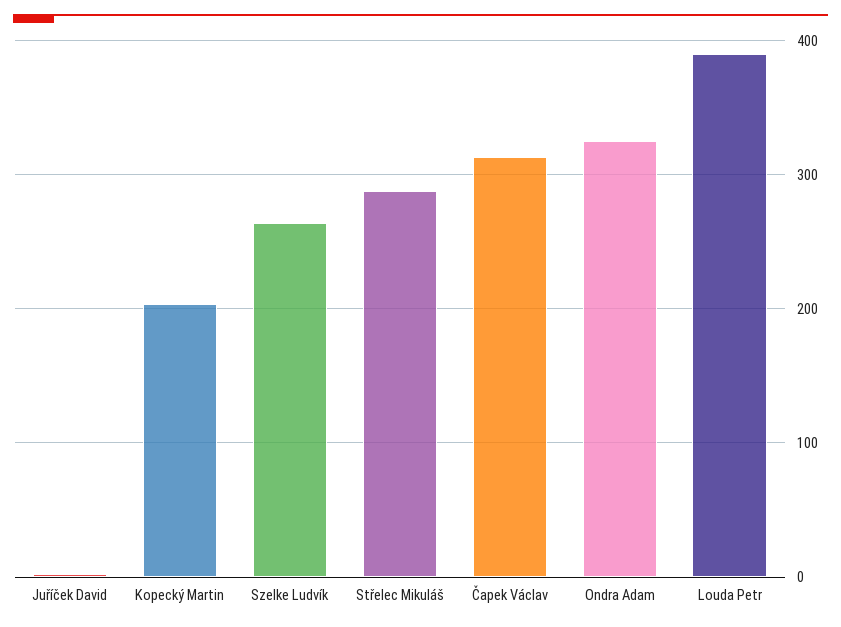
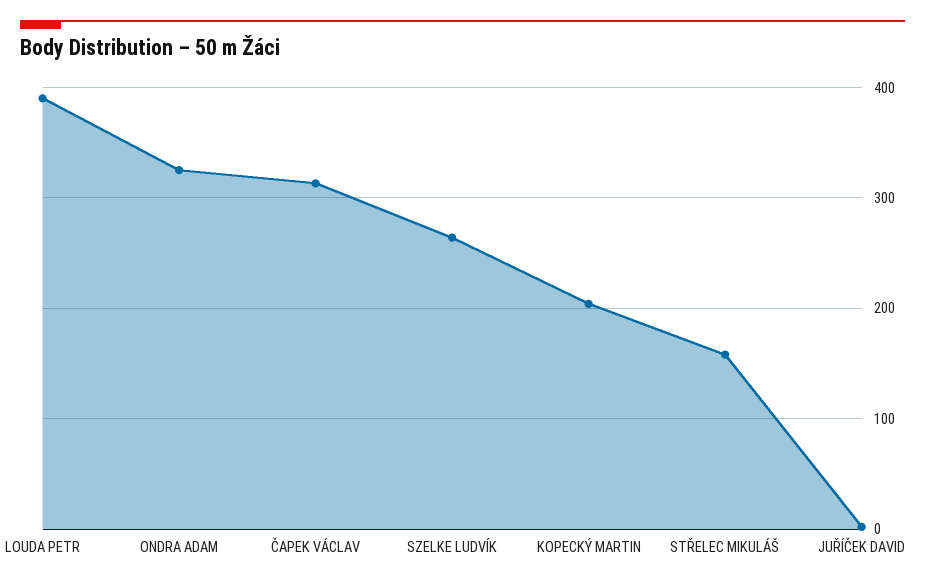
  {
    "Juříček David": 0,
    "Kopecký Martin": 200,
    "Szelke Ludvík": 260,
-   "Střelec Mikuláš": 290,
+   "Střelec Mikuláš": 160,
    "Čapek Václav": 310,
    "Ondra Adam": 330,
    "Louda Petr": 390
  }

